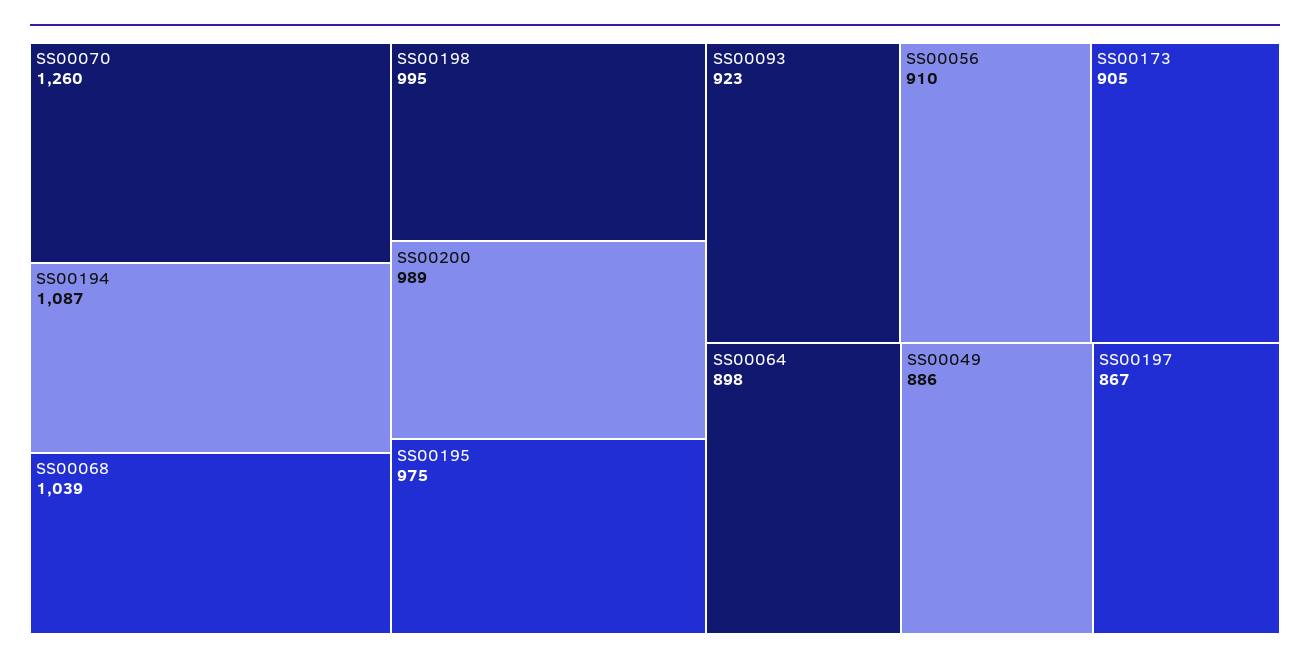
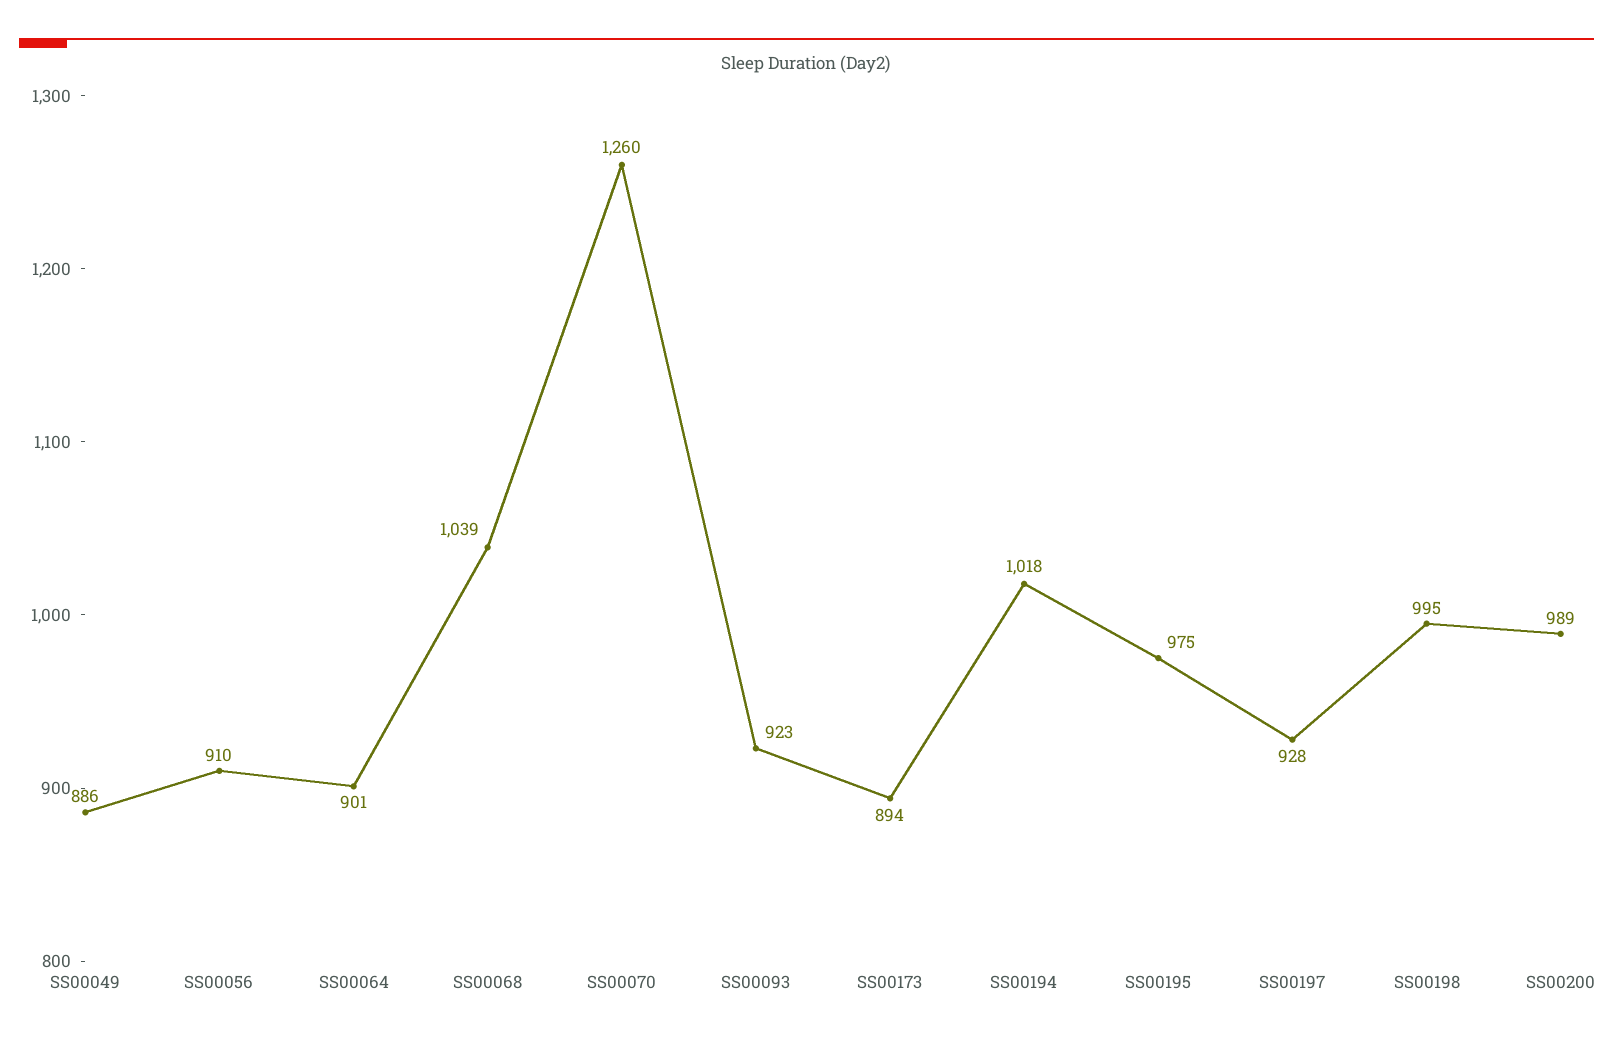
  {
    "SS00070": 1260,
-   "SS00194": 1087,
+   "SS00194": 1018,
    "SS00068": 1039,
    "SS00198": 995,
    "SS00200": 989,
    "SS00195": 975,
    "SS00093": 923,
    "SS00056": 910,
-   "SS00173": 905,
+   "SS00173": 894,
-   "SS00064": 898,
+   "SS00064": 901,
    "SS00049": 886,
-   "SS00197": 867
+   "SS00197": 928
  }

